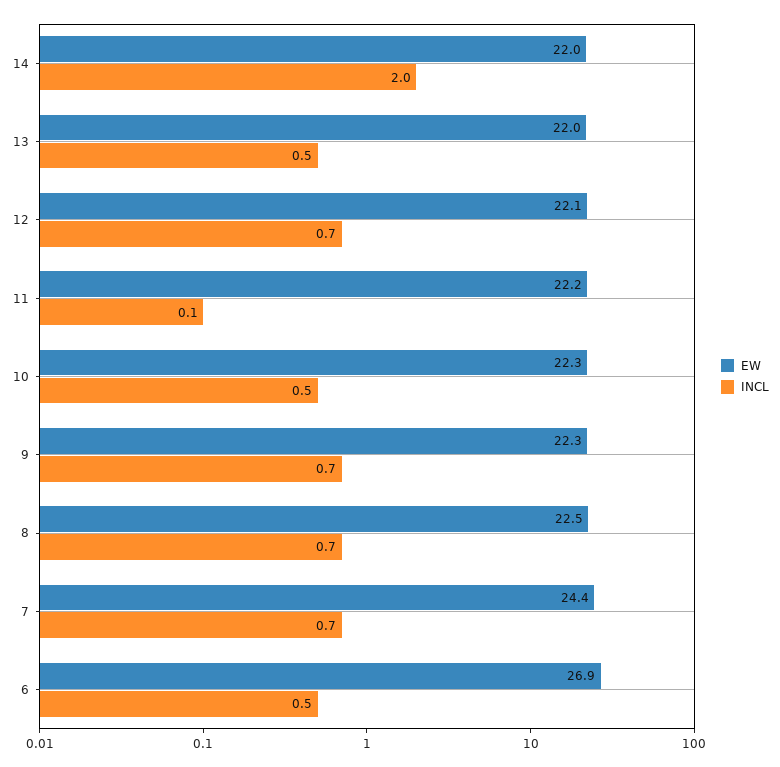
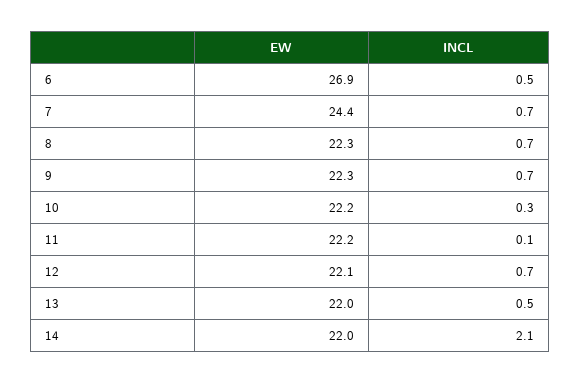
  {
    "EW": {
      "14": 22,
      "13": 22,
      "12": 22.1,
      "11": 22.2,
-     "10": 22.3,
+     "10": 22.2,
      "9": 22.3,
-     "8": 22.5,
+     "8": 22.3,
      "7": 24.4,
      "6": 26.9
    },
    "INCL": {
-     "14": 2,
+     "14": 2.1,
      "13": 0.5,
      "12": 0.7,
      "11": 0.1,
-     "10": 0.5,
+     "10": 0.3,
      "9": 0.7,
      "8": 0.7,
      "7": 0.7,
      "6": 0.5
    }
  }

